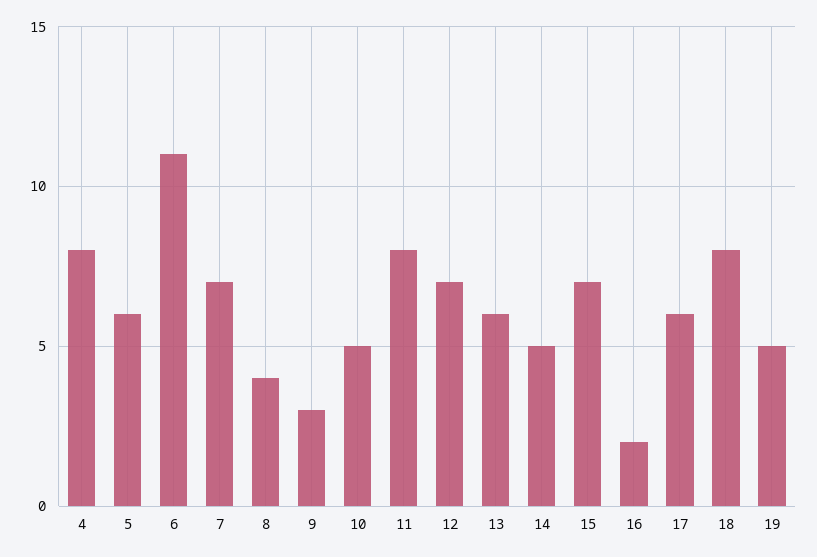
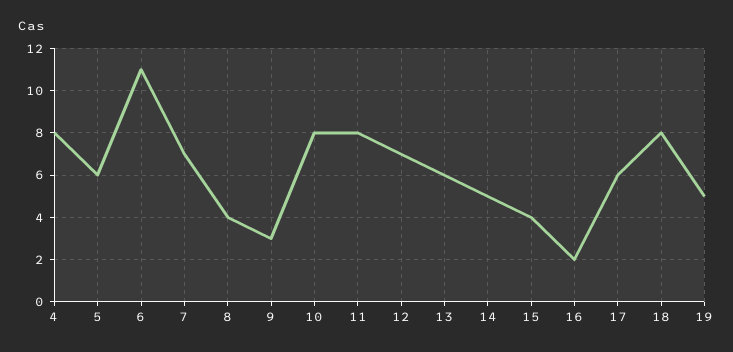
  {
    "4": 8,
    "5": 6,
    "6": 11,
    "7": 7,
    "8": 4,
    "9": 3,
-   "10": 5,
+   "10": 8,
    "11": 8,
    "12": 7,
    "13": 6,
    "14": 5,
-   "15": 7,
+   "15": 4,
    "16": 2,
    "17": 6,
    "18": 8,
    "19": 5
  }

